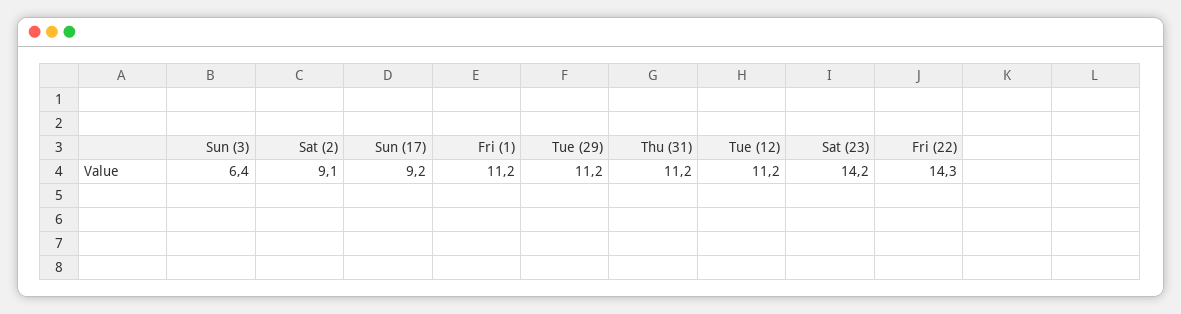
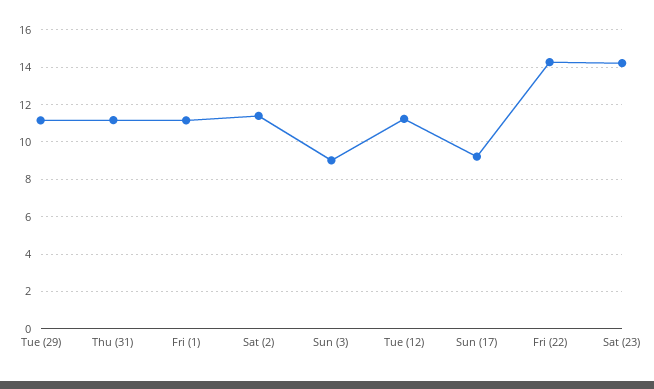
  {
-   "Sun (3)": 6.4,
+   "Sun (3)": 9,
-   "Sat (2)": 9.1,
+   "Sat (2)": 11.5,
    "Sun (17)": 9.2,
    "Fri (1)": 11.2,
    "Tue (29)": 11.2,
    "Thu (31)": 11.2,
    "Tue (12)": 11.2,
    "Sat (23)": 14.2,
    "Fri (22)": 14.3
  }

